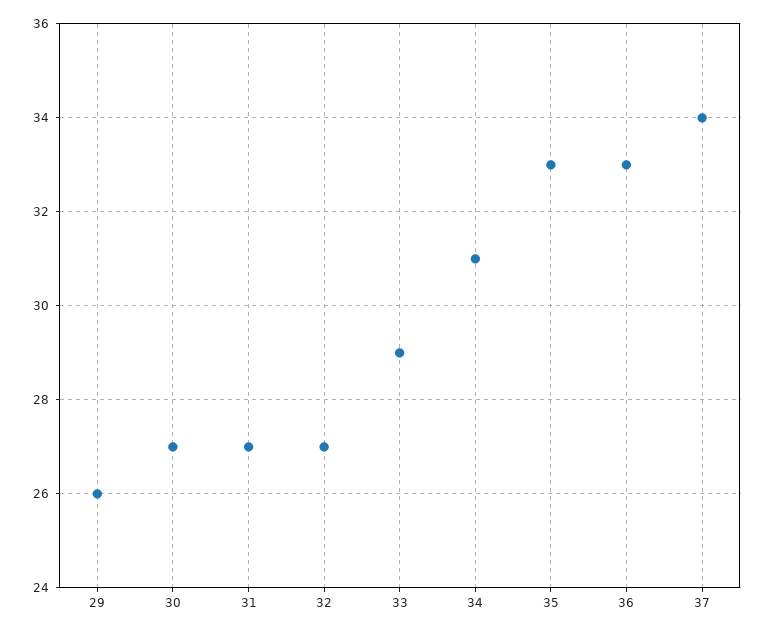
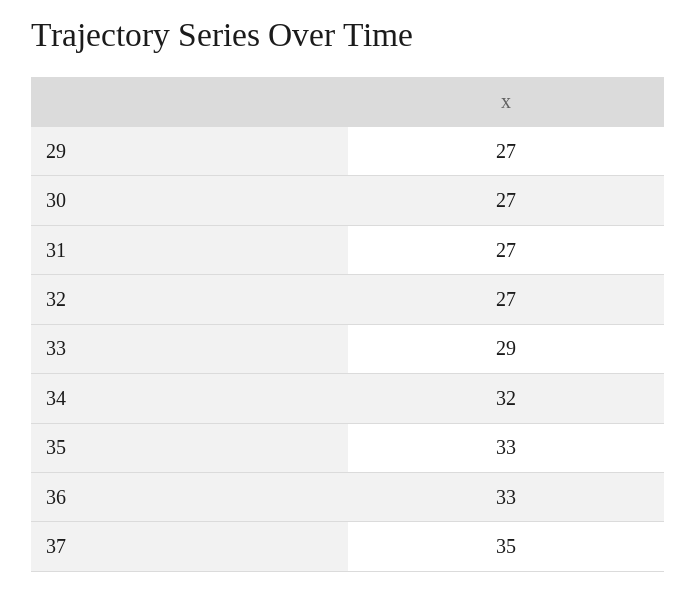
  {
-   "29": 26,
+   "29": 27,
    "30": 27,
    "31": 27,
    "32": 27,
    "33": 29,
-   "34": 31,
+   "34": 32,
    "35": 33,
    "36": 33,
-   "37": 34
+   "37": 35
  }

